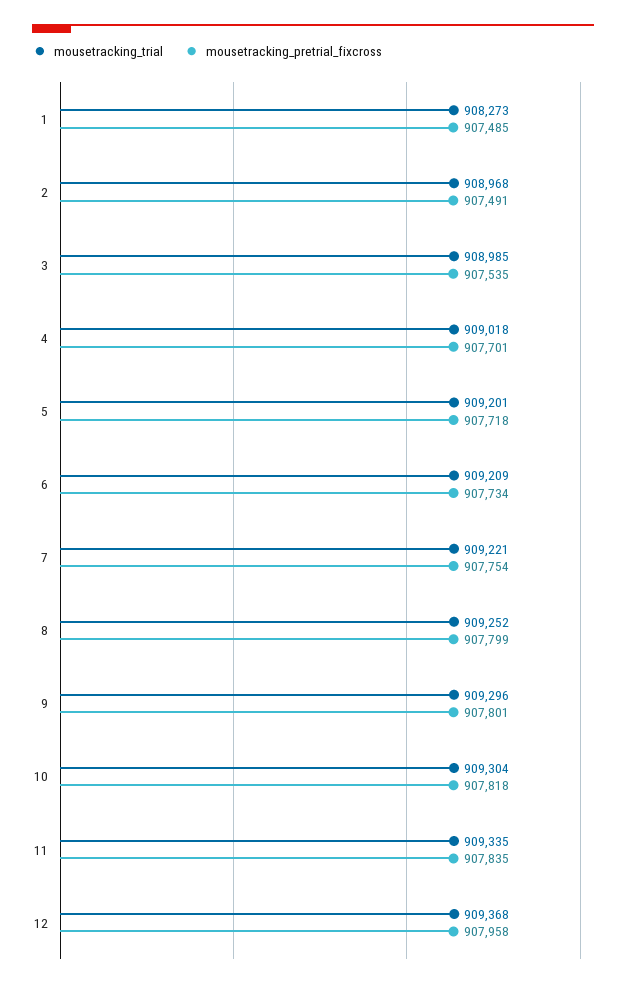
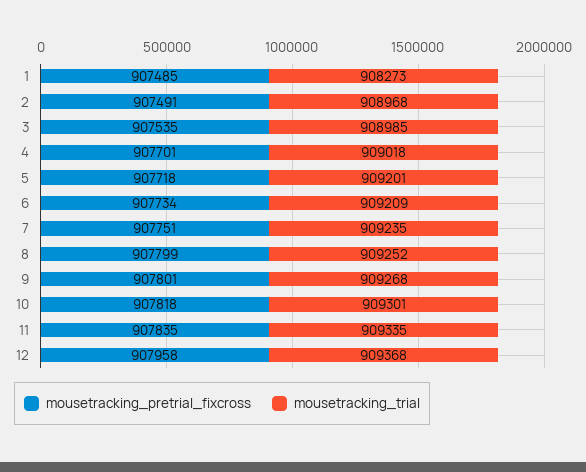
  {
    "mousetracking_trial": {
      "1": 908273,
      "2": 908968,
      "3": 908985,
      "4": 909018,
      "5": 909201,
      "6": 909209,
-     "7": 909221,
+     "7": 909235,
      "8": 909252,
-     "9": 909296,
+     "9": 909268,
-     "10": 909304,
+     "10": 909301,
      "11": 909335,
      "12": 909368
    },
    "mousetracking_pretrial_fixcross": {
      "1": 907485,
      "2": 907491,
      "3": 907535,
      "4": 907701,
      "5": 907718,
      "6": 907734,
-     "7": 907754,
+     "7": 907751,
      "8": 907799,
      "9": 907801,
      "10": 907818,
      "11": 907835,
      "12": 907958
    }
  }

